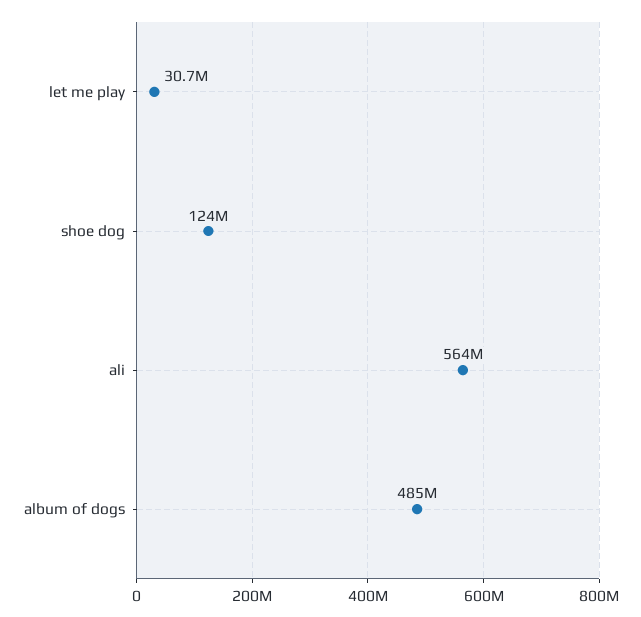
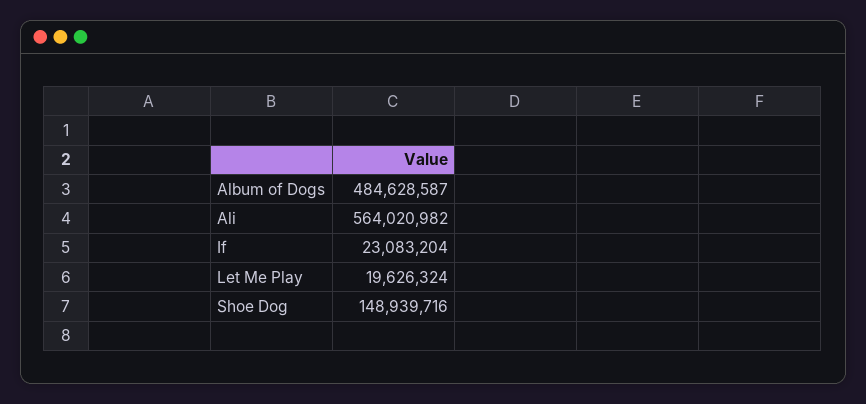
  {
-   "let me play": 30700000,
+   "let me play": 19626324,
-   "shoe dog": 124000000,
+   "shoe dog": 148939716,
    "ali": 564020982,
-   "album of dogs": 484628587
+   "album of dogs": 484628587,
+   "If": 23083204
  }

